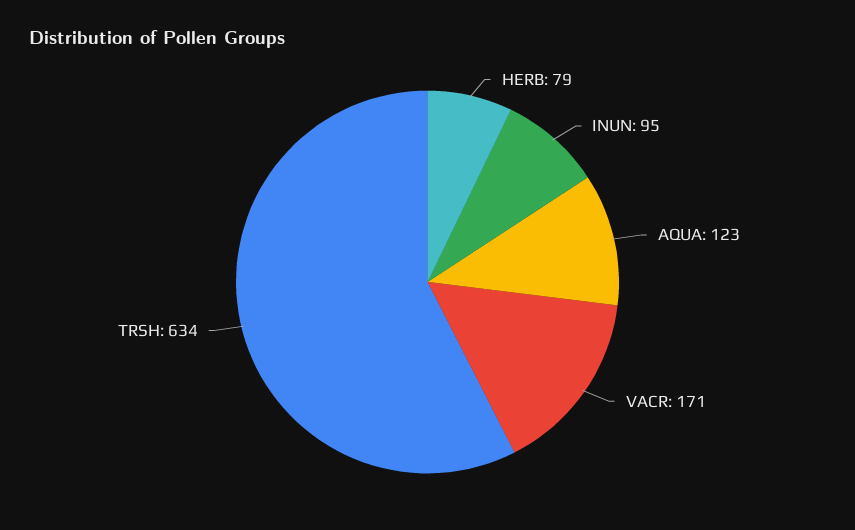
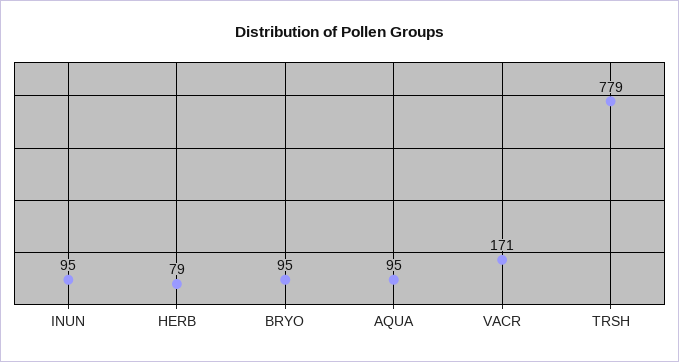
  {
    "HERB": 79,
    "INUN": 95,
-   "AQUA": 123,
+   "AQUA": 95,
    "VACR": 171,
-   "TRSH": 634
+   "TRSH": 779,
+   "BRYO": 95
  }

